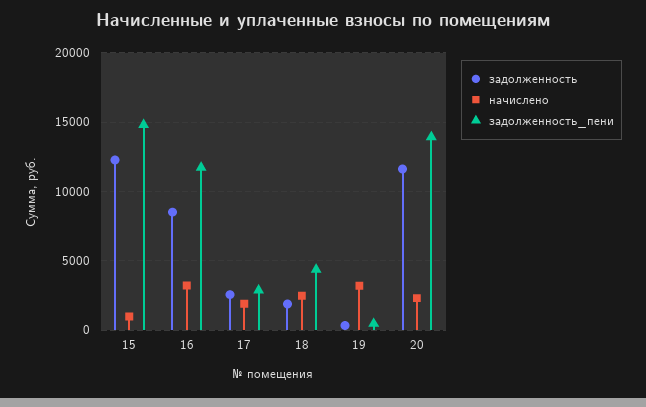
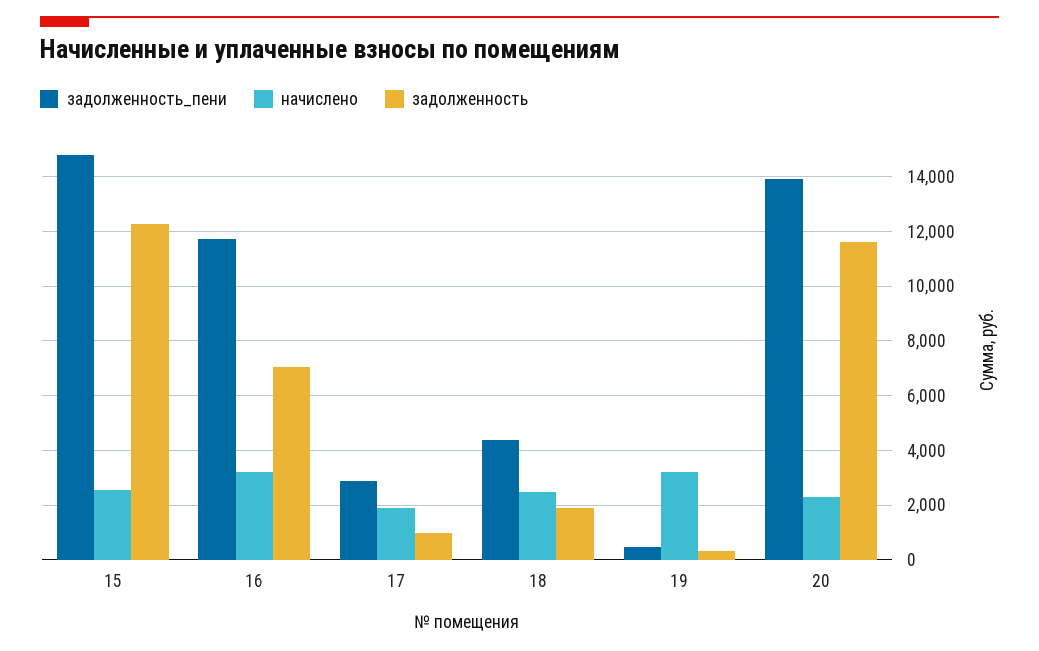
  {
    "задолженность": {
      "15": 12250,
-     "16": 8500,
+     "16": 7000,
-     "17": 2500,
+     "17": 1000,
      "18": 2000,
      "19": 250,
      "20": 11500
    },
    "начислено": {
-     "15": 1000,
+     "15": 2500,
      "16": 3250,
      "17": 2000,
      "18": 2500,
      "19": 3250,
      "20": 2250
    },
    "задолженность_пени": {
      "15": 14750,
      "16": 11750,
      "17": 3000,
      "18": 4250,
      "19": 500,
      "20": 14000
    }
  }

